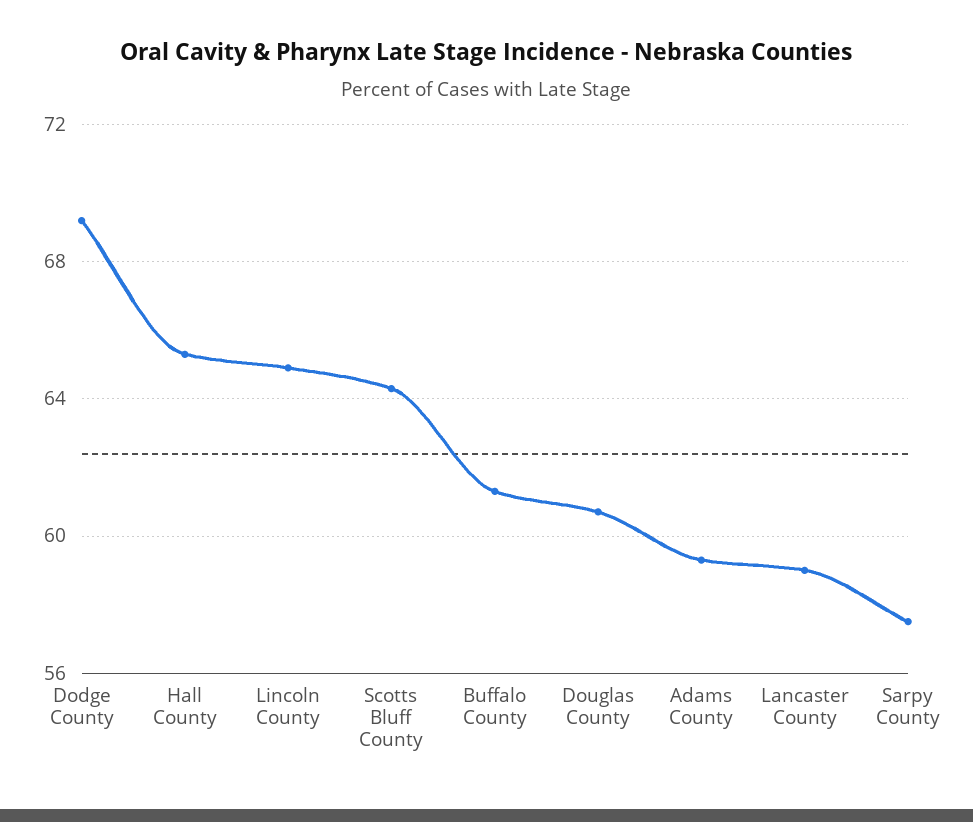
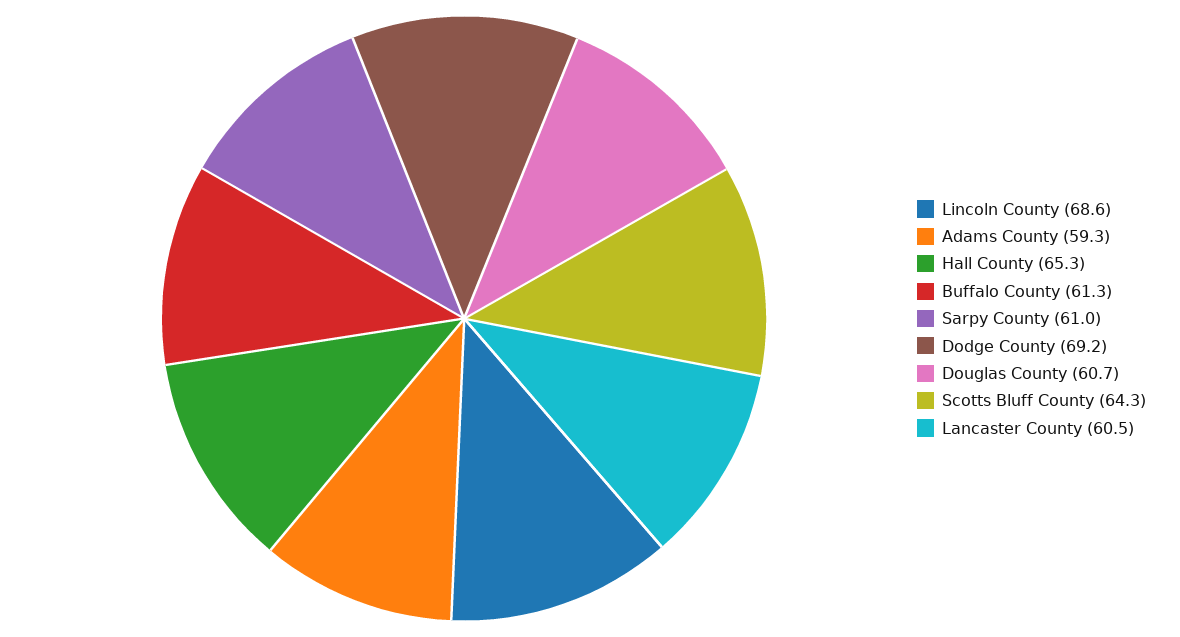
  {
    "Dodge County": 69.2,
    "Hall County": 65.3,
-   "Lincoln County": 65,
+   "Lincoln County": 68.6,
    "Scotts Bluff County": 64.3,
    "Buffalo County": 61.3,
    "Douglas County": 60.7,
    "Adams County": 59.3,
-   "Lancaster County": 59,
+   "Lancaster County": 60.5,
-   "Sarpy County": 57.5
+   "Sarpy County": 61
  }

